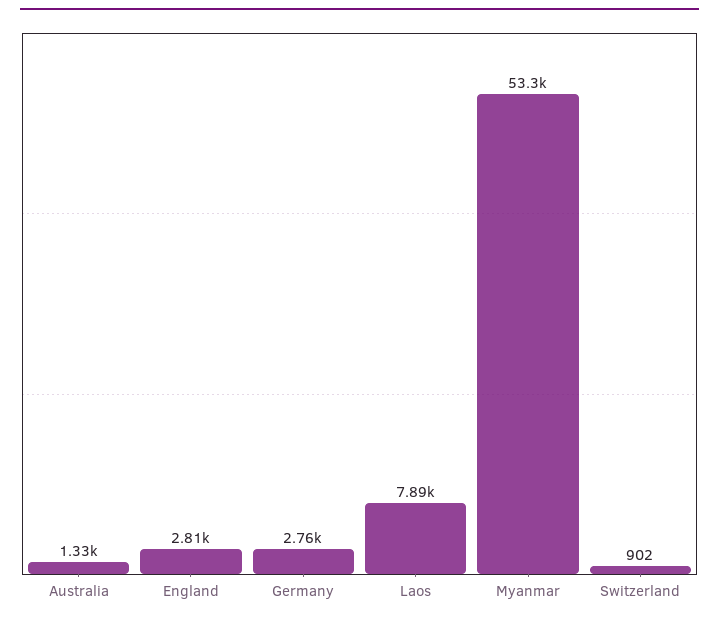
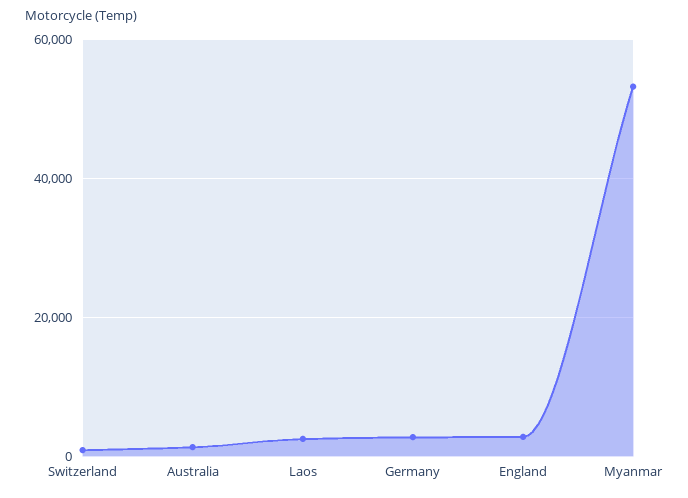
  {
    "Australia": 1330,
    "England": 2810,
    "Germany": 2760,
-   "Laos": 7890,
+   "Laos": 2000,
    "Myanmar": 53300,
    "Switzerland": 902
  }

